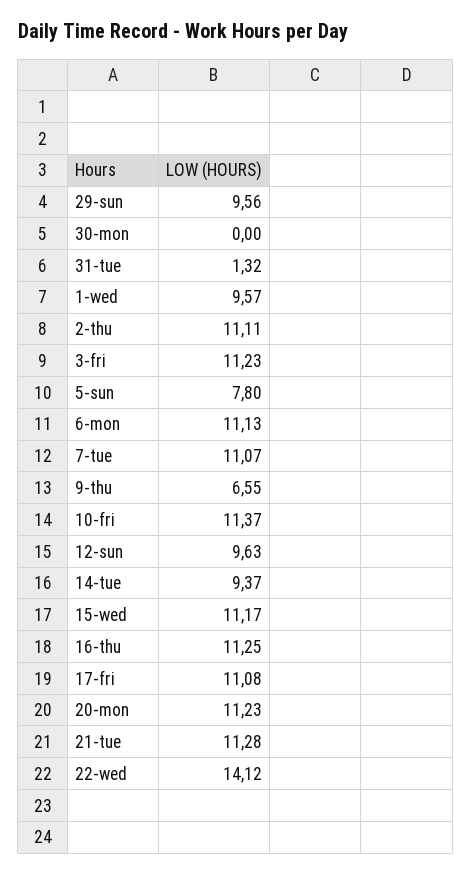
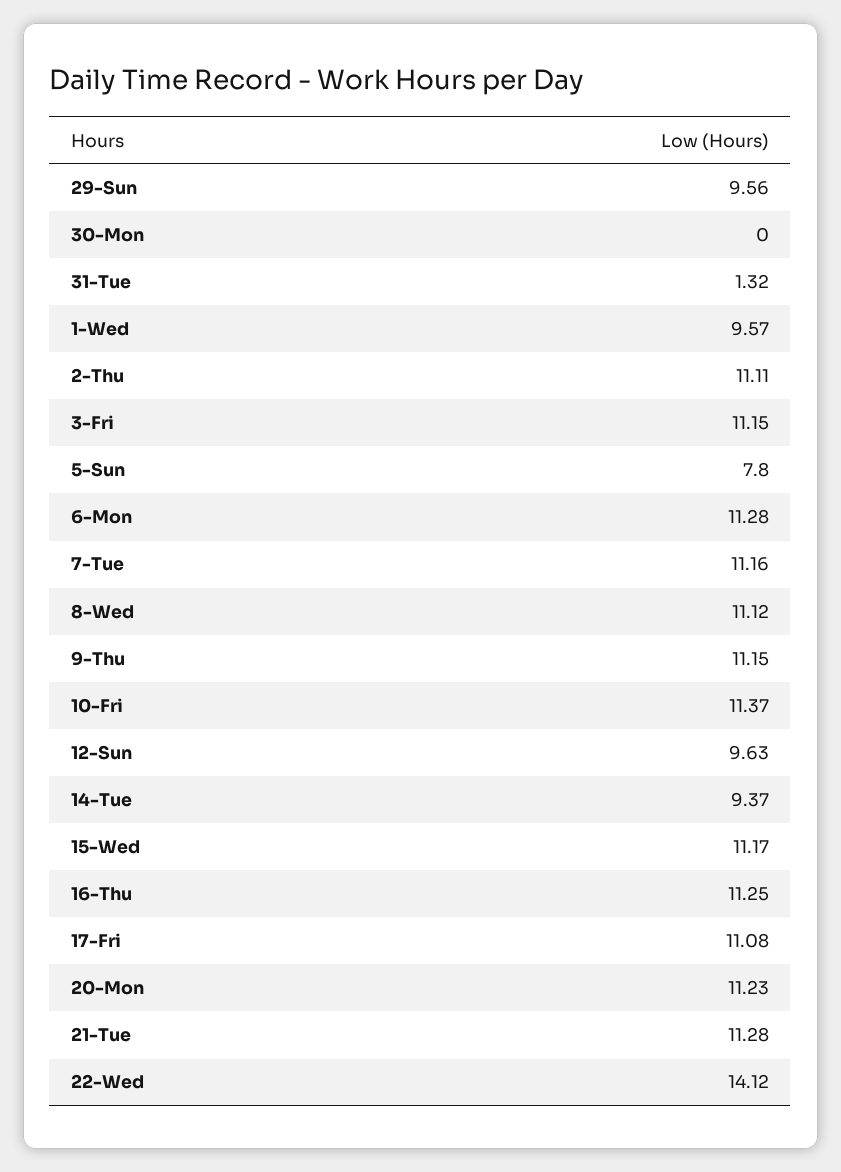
  {
    "29-sun": 9.56,
    "30-mon": 0,
    "31-tue": 1.32,
    "1-wed": 9.57,
    "2-thu": 11.11,
-   "3-fri": 11.23,
+   "3-fri": 11.15,
    "5-sun": 7.8,
-   "6-mon": 11.13,
+   "6-mon": 11.28,
-   "7-tue": 11.07,
+   "7-tue": 11.16,
-   "9-thu": 6.55,
+   "9-thu": 11.15,
    "10-fri": 11.37,
    "12-sun": 9.63,
    "14-tue": 9.37,
    "15-wed": 11.17,
    "16-thu": 11.25,
    "17-fri": 11.08,
    "20-mon": 11.23,
    "21-tue": 11.28,
-   "22-wed": 14.12
+   "22-wed": 14.12,
+   "8-Wed": 11.12
  }

